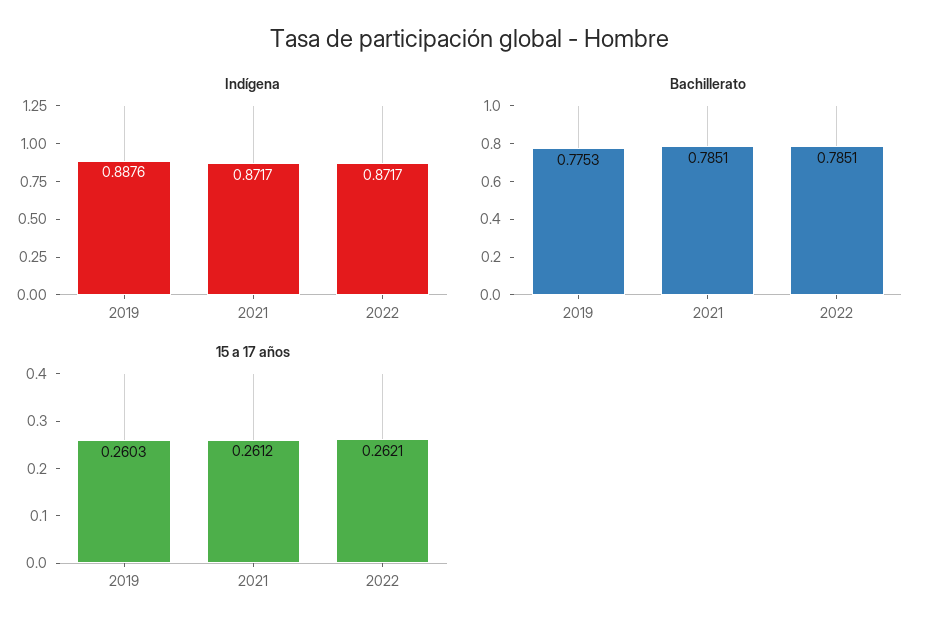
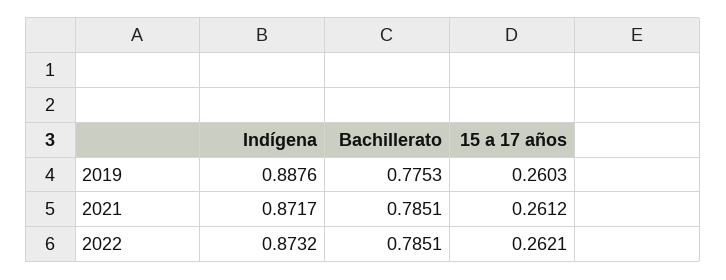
  {
    "Indígena": {
      "2019": 0.8876,
      "2021": 0.8717,
-     "2022": 0.8717
+     "2022": 0.8732
    },
    "Bachillerato": {
      "2019": 0.7753,
      "2021": 0.7851,
      "2022": 0.7851
    },
    "15 a 17 años": {
      "2019": 0.2603,
      "2021": 0.2612,
      "2022": 0.2621
    }
  }

